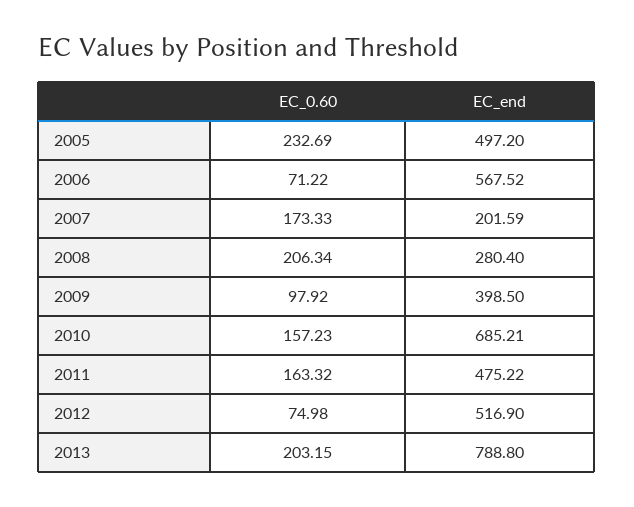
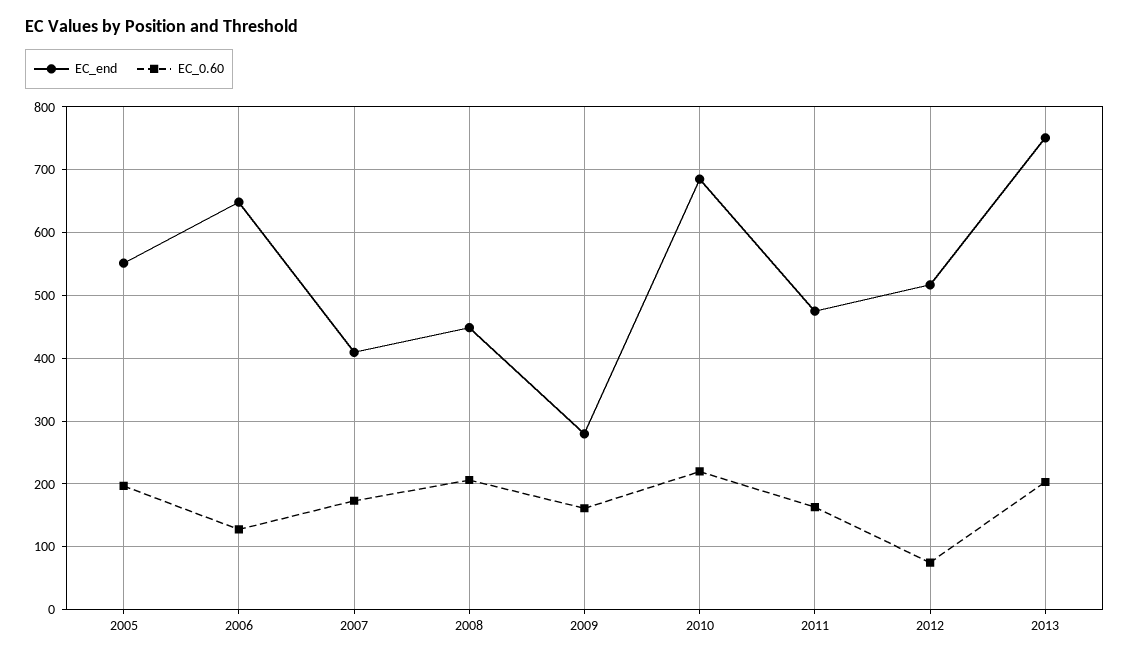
  {
    "EC_0.60": {
-     "2005": 232.69,
+     "2005": 200,
-     "2006": 71.22,
+     "2006": 130,
      "2007": 173.33,
      "2008": 206.34,
-     "2009": 97.92,
+     "2009": 160,
-     "2010": 157.23,
+     "2010": 220,
      "2011": 163.32,
      "2012": 74.98,
      "2013": 203.15
    },
    "EC_end": {
-     "2005": 497.2,
+     "2005": 550,
-     "2006": 567.52,
+     "2006": 650,
-     "2007": 201.59,
+     "2007": 410,
-     "2008": 280.4,
+     "2008": 450,
-     "2009": 398.5,
+     "2009": 280,
      "2010": 685.21,
      "2011": 475.22,
      "2012": 516.9,
-     "2013": 788.8
+     "2013": 750
    }
  }

